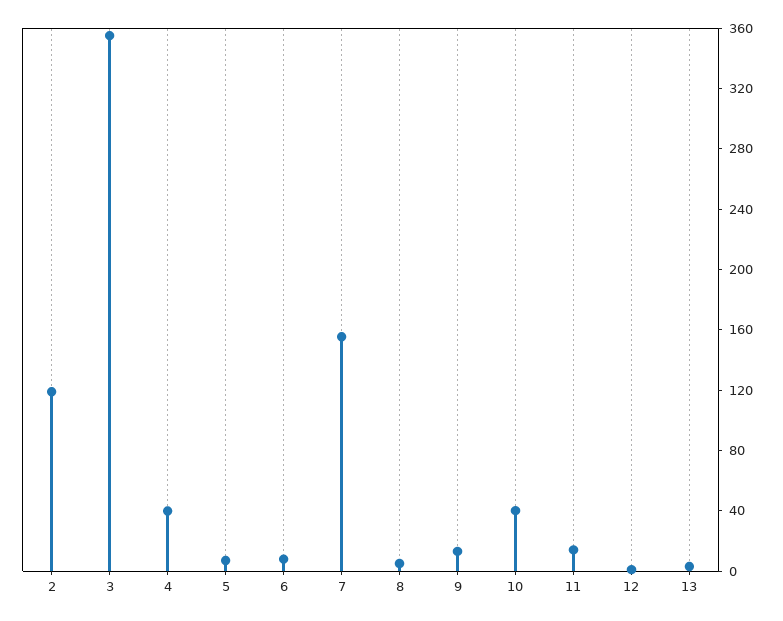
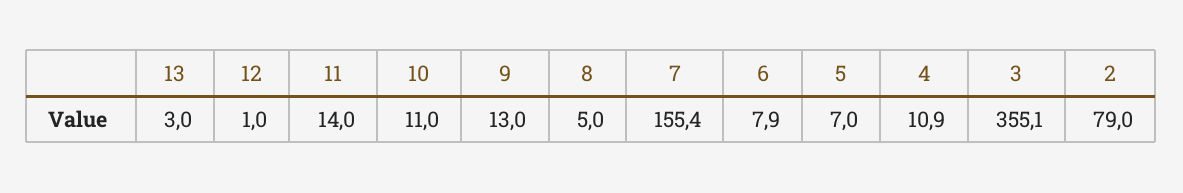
  {
-   "2": 120,
+   "2": 79,
    "3": 355.1,
-   "4": 40,
+   "4": 10.9,
    "5": 7,
    "6": 7.9,
    "7": 155.4,
    "8": 5,
    "9": 13,
-   "10": 40,
+   "10": 11,
    "11": 14,
    "12": 1,
    "13": 3
  }

